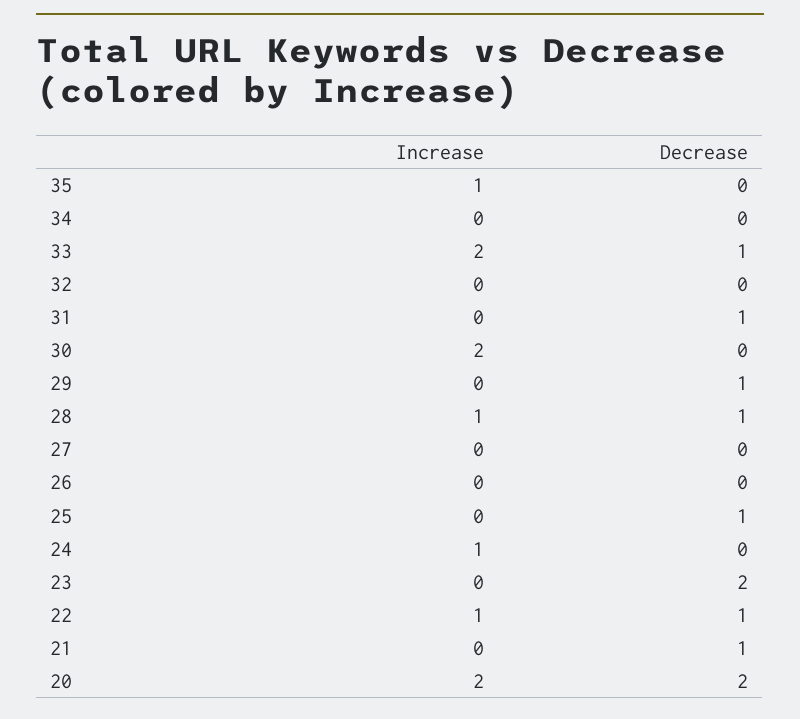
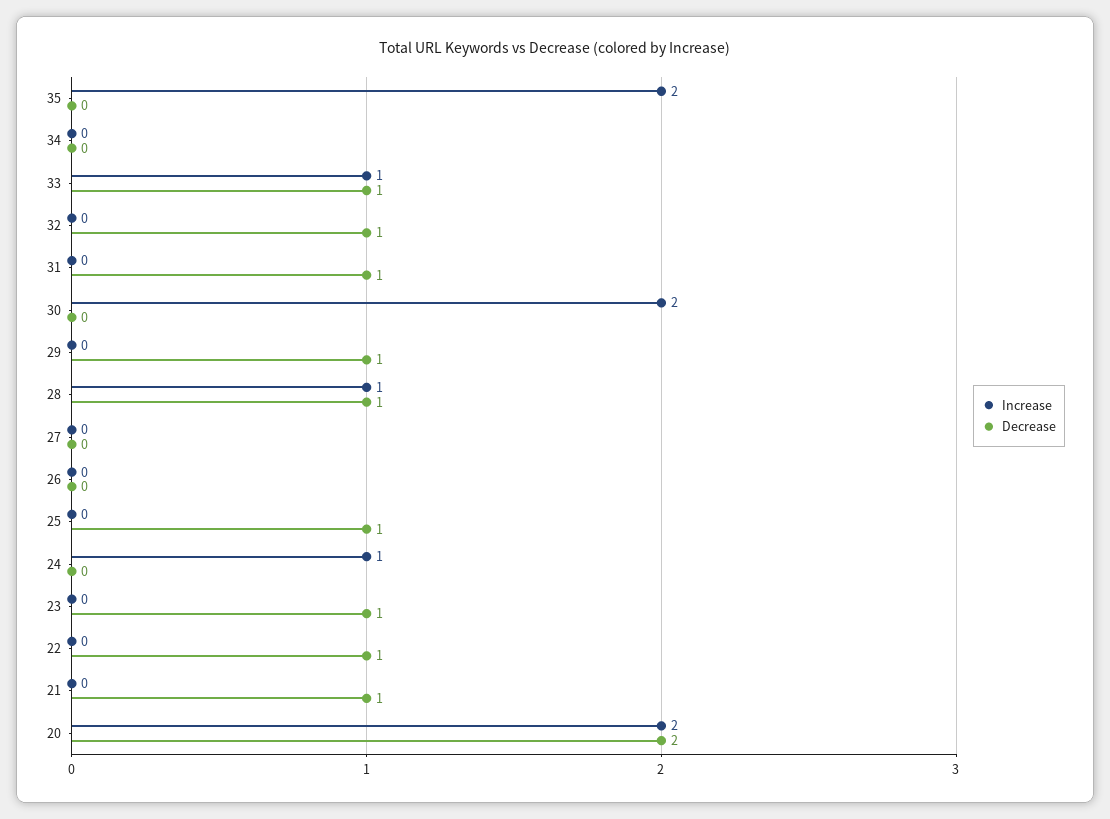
  {
    "Increase": {
-     "35": 1,
+     "35": 2,
      "34": 0,
-     "33": 2,
+     "33": 1,
      "32": 0,
      "31": 0,
      "30": 2,
      "29": 0,
      "28": 1,
      "27": 0,
      "26": 0,
      "25": 0,
      "24": 1,
      "23": 0,
-     "22": 1,
+     "22": 0,
      "21": 0,
      "20": 2
    },
    "Decrease": {
      "35": 0,
      "34": 0,
      "33": 1,
-     "32": 0,
+     "32": 1,
      "31": 1,
      "30": 0,
      "29": 1,
      "28": 1,
      "27": 0,
      "26": 0,
      "25": 1,
      "24": 0,
-     "23": 2,
+     "23": 1,
      "22": 1,
      "21": 1,
      "20": 2
    }
  }

